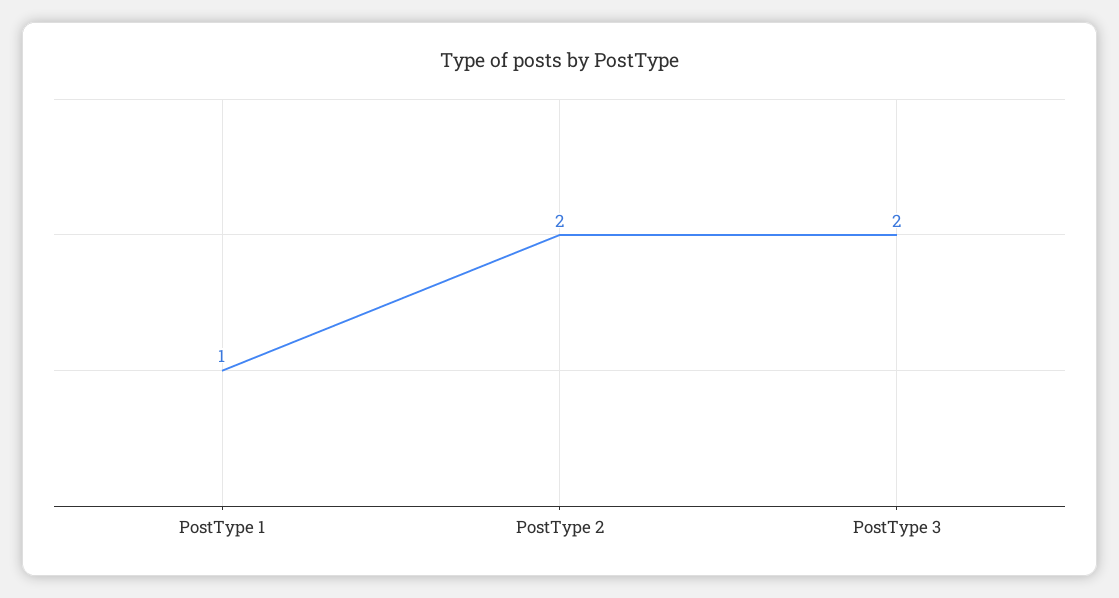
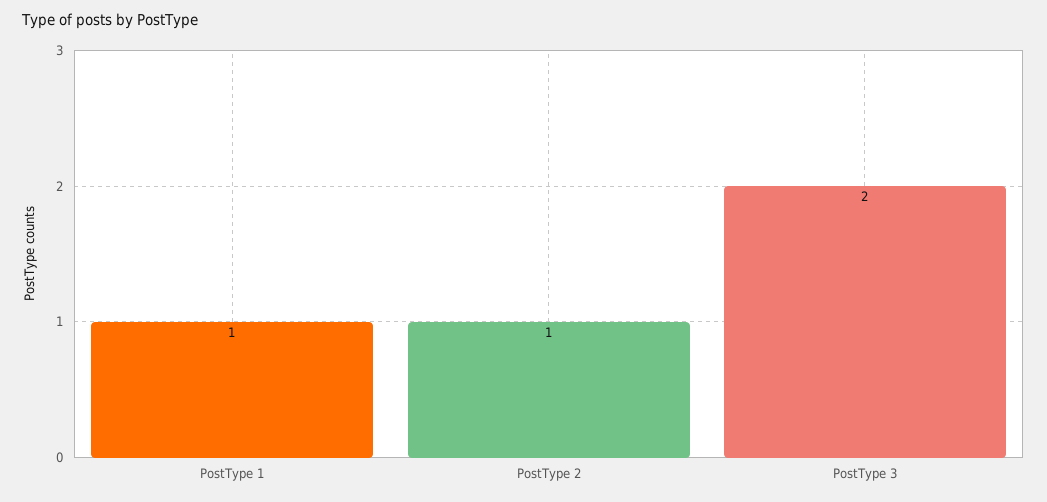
  {
    "PostType 1": 1,
-   "PostType 2": 2,
+   "PostType 2": 1,
    "PostType 3": 2
  }

